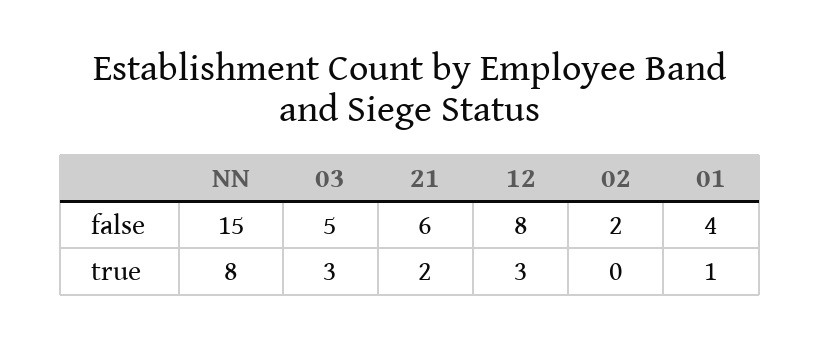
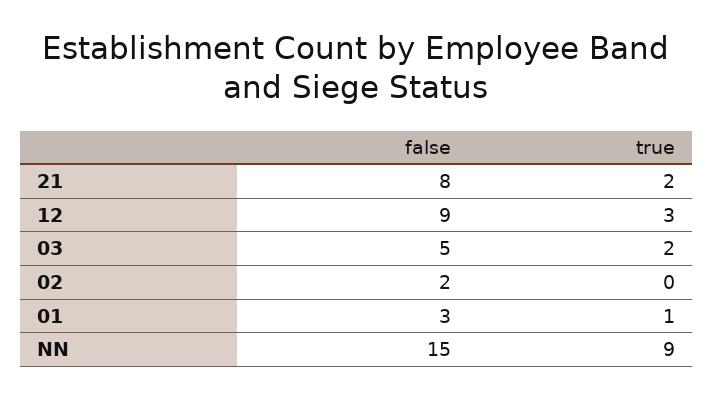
  {
    "NN": {
      "false": 15,
-     "true": 8
+     "true": 9
    },
    "03": {
      "false": 5,
-     "true": 3
+     "true": 2
    },
    "21": {
-     "false": 6,
+     "false": 8,
      "true": 2
    },
    "12": {
-     "false": 8,
+     "false": 9,
      "true": 3
    },
    "02": {
      "false": 2,
      "true": 0
    },
    "01": {
-     "false": 4,
+     "false": 3,
      "true": 1
    }
  }

